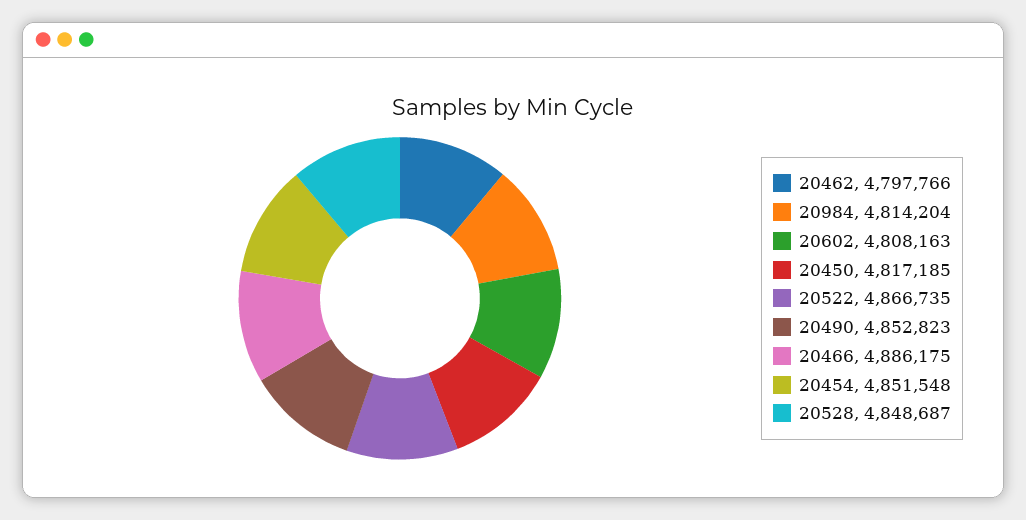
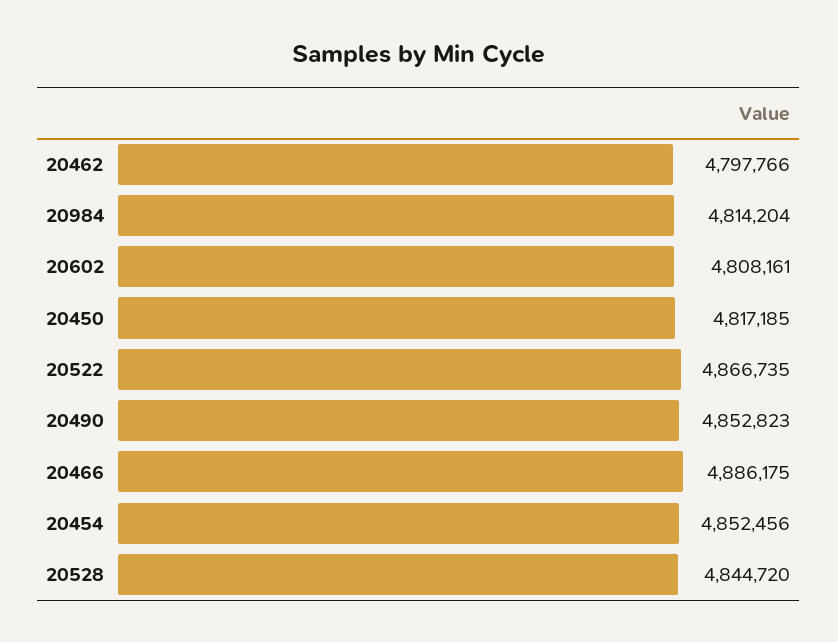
  {
    "20462": 4797766,
    "20984": 4814204,
-   "20602": 4808163,
+   "20602": 4808161,
    "20450": 4817185,
    "20522": 4866735,
    "20490": 4852823,
    "20466": 4886175,
-   "20454": 4851548,
+   "20454": 4852456,
-   "20528": 4848687
+   "20528": 4844720
  }

